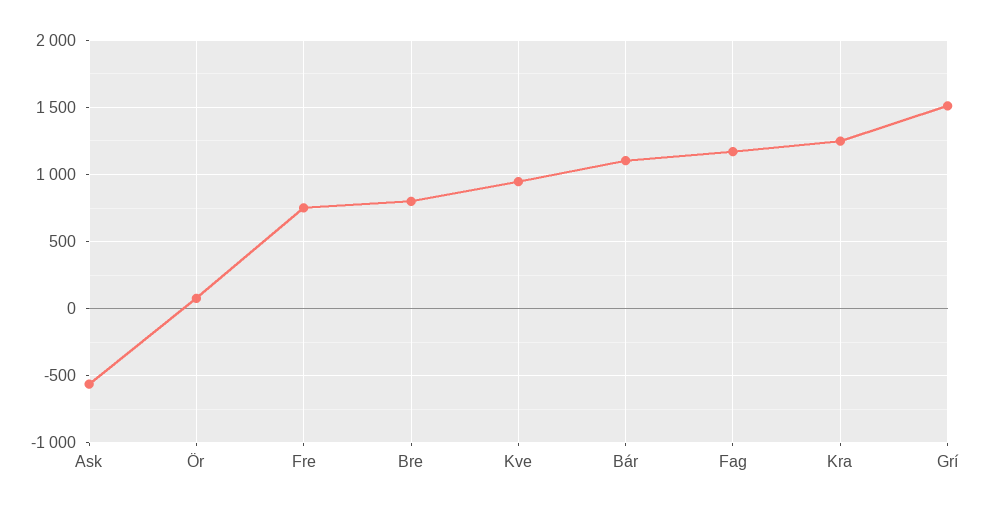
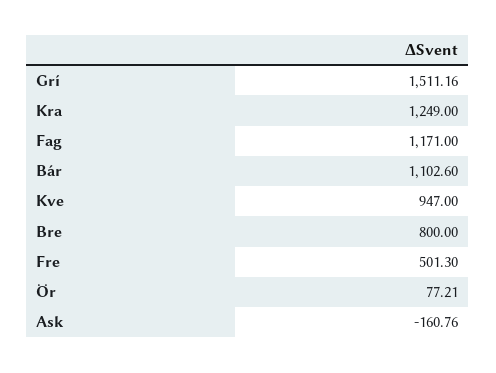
  {
-   "Ask": -550,
+   "Ask": -160.76,
    "Ör": 77.21,
-   "Fre": 750,
+   "Fre": 501.3,
    "Bre": 800,
    "Kve": 947,
    "Bár": 1102.6,
    "Fag": 1171,
    "Kra": 1249,
    "Grí": 1511.16
  }

